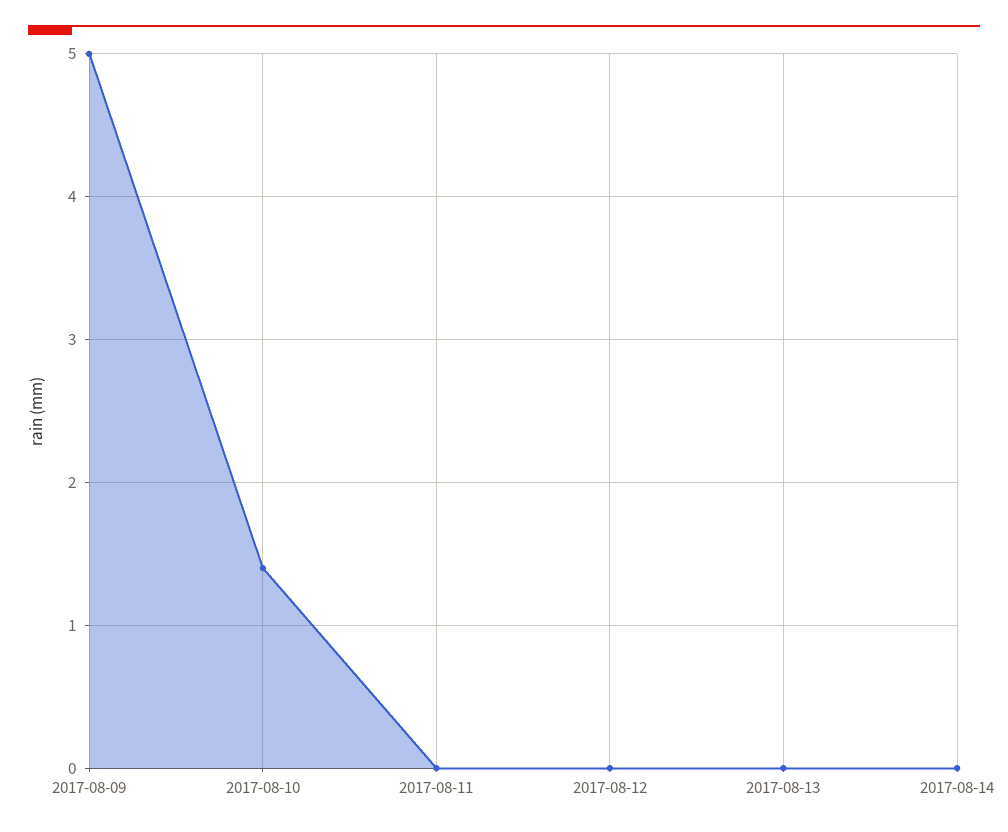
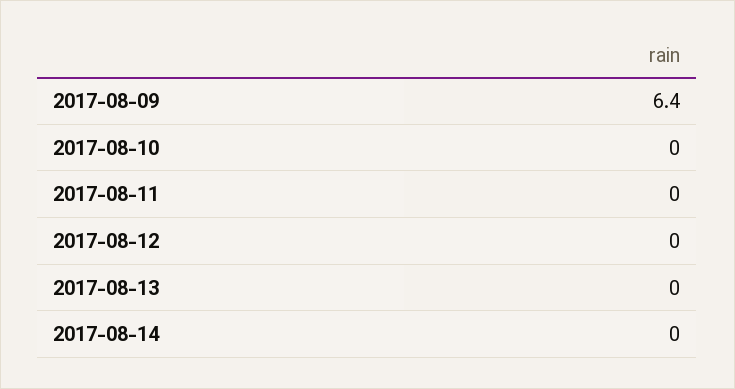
  {
-   "2017-08-09": 5,
+   "2017-08-09": 6.4,
-   "2017-08-10": 1.4,
+   "2017-08-10": 0,
    "2017-08-11": 0,
    "2017-08-12": 0,
    "2017-08-13": 0,
    "2017-08-14": 0
  }

